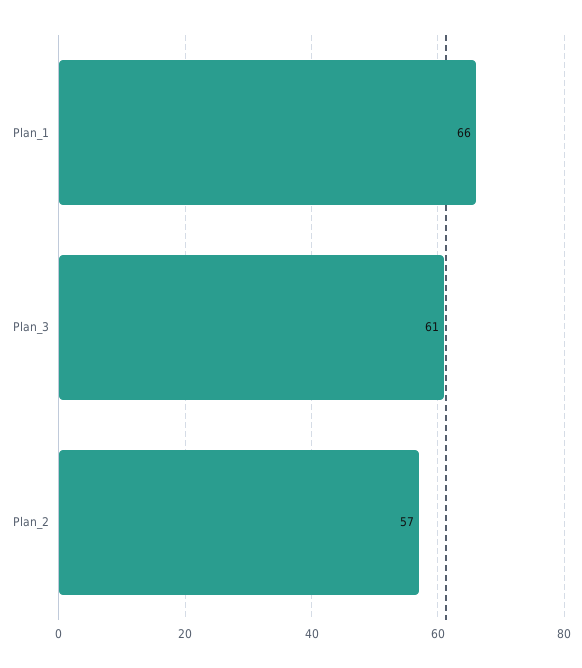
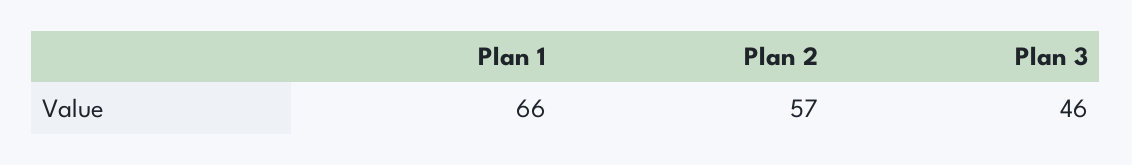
  {
    "Plan_1": 66,
-   "Plan_3": 61,
+   "Plan_3": 46,
    "Plan_2": 57
  }

